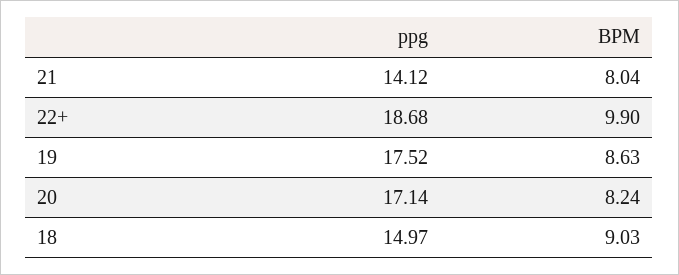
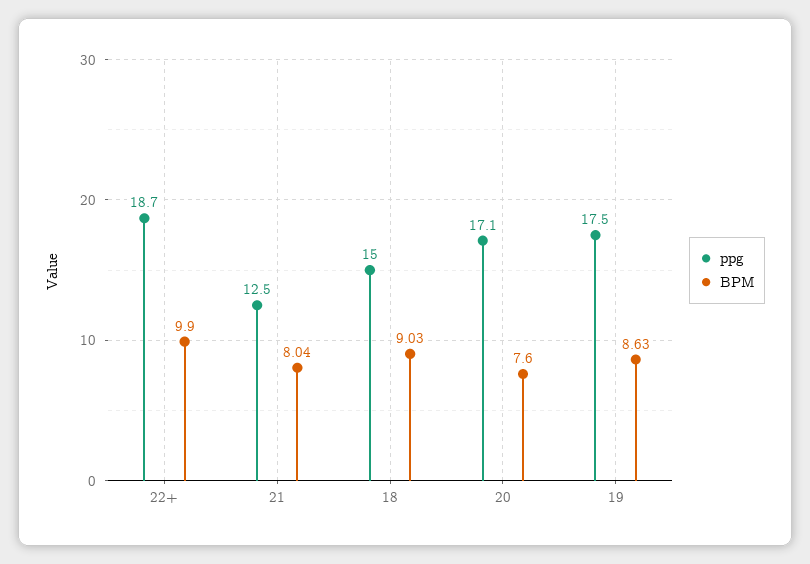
  {
    "ppg": {
-     "21": 14.12,
+     "21": 12.5,
      "22+": 18.68,
      "19": 17.52,
      "20": 17.14,
      "18": 14.97
    },
    "BPM": {
      "21": 8.04,
      "22+": 9.9,
      "19": 8.63,
-     "20": 8.24,
+     "20": 7.6,
      "18": 9.03
    }
  }

